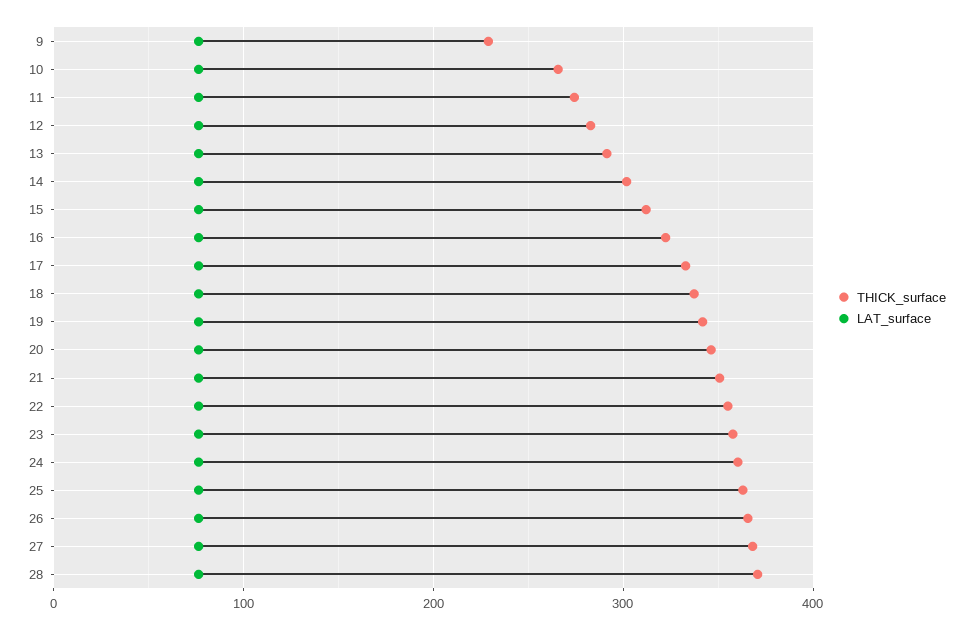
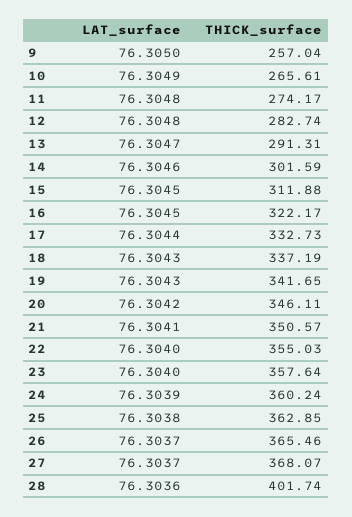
  {
    "THICK_surface": {
-     "9": 230,
+     "9": 257.04,
      "10": 265.61,
      "11": 274.17,
      "12": 282.74,
      "13": 291.31,
      "14": 301.59,
      "15": 311.88,
      "16": 322.17,
      "17": 332.73,
      "18": 337.19,
      "19": 341.65,
      "20": 346.11,
      "21": 350.57,
      "22": 355.03,
      "23": 357.64,
      "24": 360.24,
      "25": 362.85,
      "26": 365.46,
      "27": 368.07,
-     "28": 370
+     "28": 401.74
    },
    "LAT_surface": {
      "9": 76.305,
      "10": 76.3049,
      "11": 76.3048,
      "12": 76.3048,
      "13": 76.3047,
      "14": 76.3046,
      "15": 76.3045,
      "16": 76.3045,
      "17": 76.3044,
      "18": 76.3043,
      "19": 76.3043,
      "20": 76.3042,
      "21": 76.3041,
      "22": 76.304,
      "23": 76.304,
      "24": 76.3039,
      "25": 76.3038,
      "26": 76.3037,
      "27": 76.3037,
      "28": 76.3036
    }
  }

